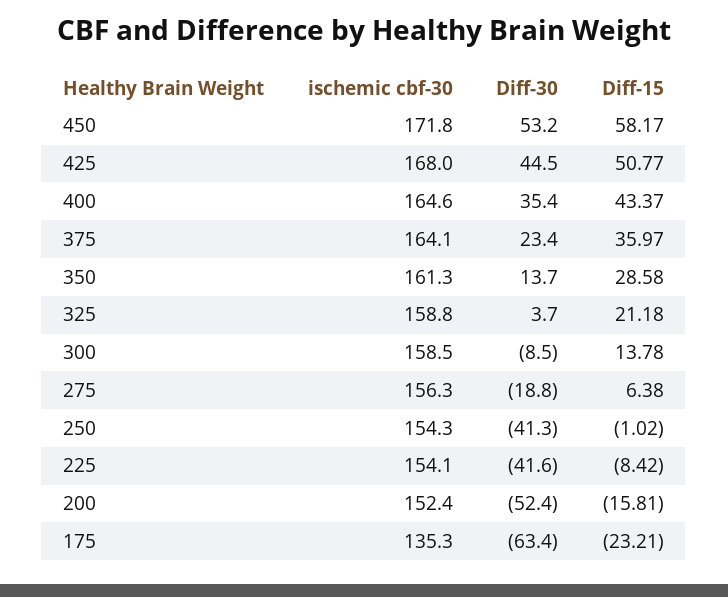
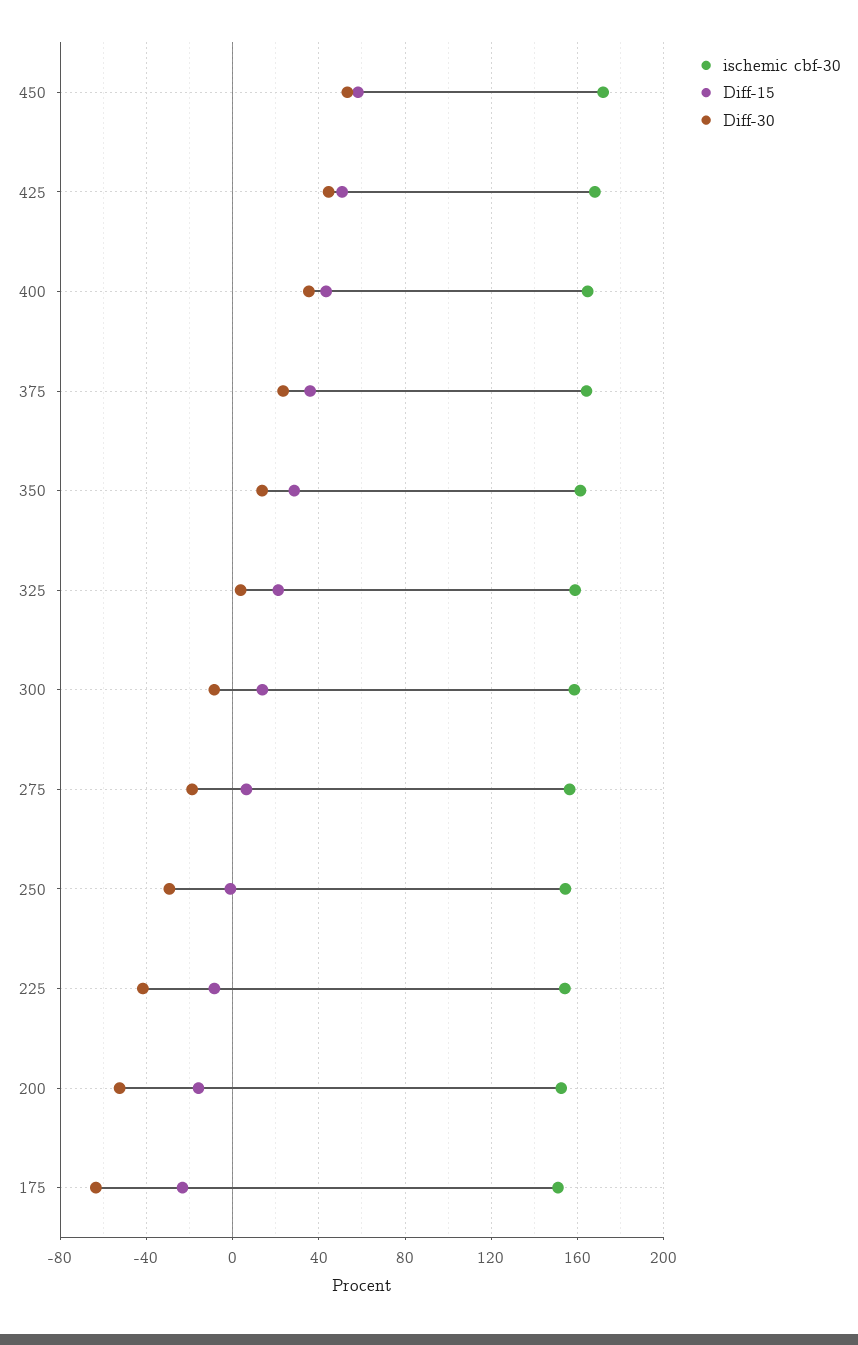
  {
    "ischemic cbf-30": {
      "450": 171.8,
      "425": 168,
      "400": 164.6,
      "375": 164.1,
      "350": 161.3,
      "325": 158.8,
      "300": 158.5,
      "275": 156.3,
      "250": 154.3,
      "225": 154.1,
      "200": 152.4,
-     "175": 135.3
+     "175": 150
    },
    "Diff-30": {
      "450": 53.2,
      "425": 44.5,
      "400": 35.4,
      "375": 23.4,
      "350": 13.7,
      "325": 3.7,
      "300": -8.5,
      "275": -18.8,
-     "250": -41.3,
+     "250": -30,
      "225": -41.6,
      "200": -52.4,
      "175": -63.4
    },
    "Diff-15": {
      "450": 58.17,
      "425": 50.77,
      "400": 43.37,
      "375": 35.97,
      "350": 28.58,
      "325": 21.18,
      "300": 13.78,
      "275": 6.38,
      "250": -1.02,
      "225": -8.42,
      "200": -15.81,
      "175": -23.21
    }
  }

